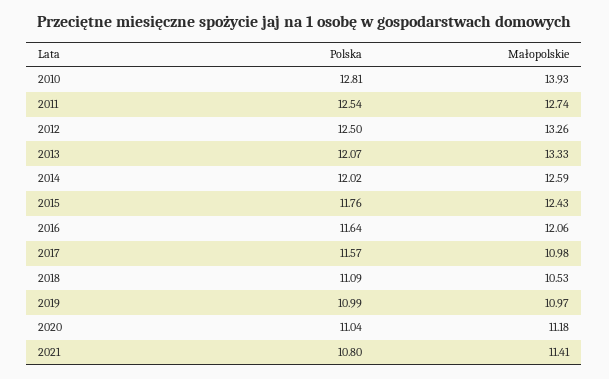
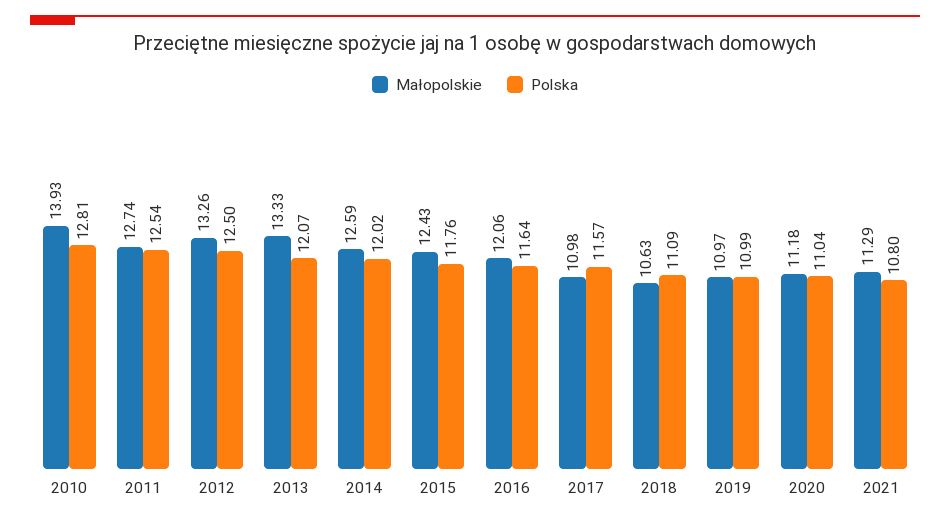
  {
    "Polska": {
      "2010": 12.81,
      "2011": 12.54,
      "2012": 12.5,
      "2013": 12.07,
      "2014": 12.02,
      "2015": 11.76,
      "2016": 11.64,
      "2017": 11.57,
      "2018": 11.09,
      "2019": 10.99,
      "2020": 11.04,
      "2021": 10.8
    },
    "Małopolskie": {
      "2010": 13.93,
      "2011": 12.74,
      "2012": 13.26,
      "2013": 13.33,
      "2014": 12.59,
      "2015": 12.43,
      "2016": 12.06,
      "2017": 10.98,
-     "2018": 10.53,
+     "2018": 10.63,
      "2019": 10.97,
      "2020": 11.18,
-     "2021": 11.41
+     "2021": 11.29
    }
  }

